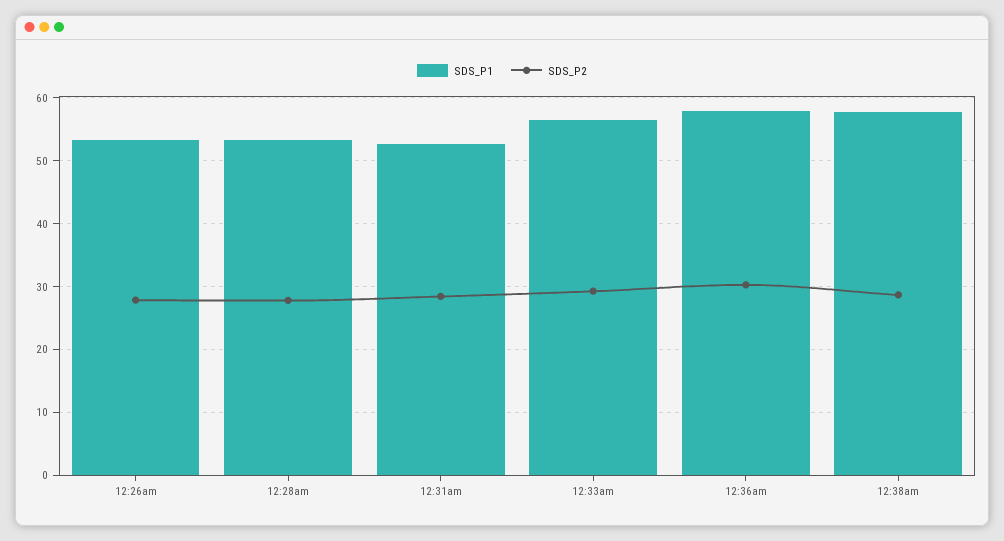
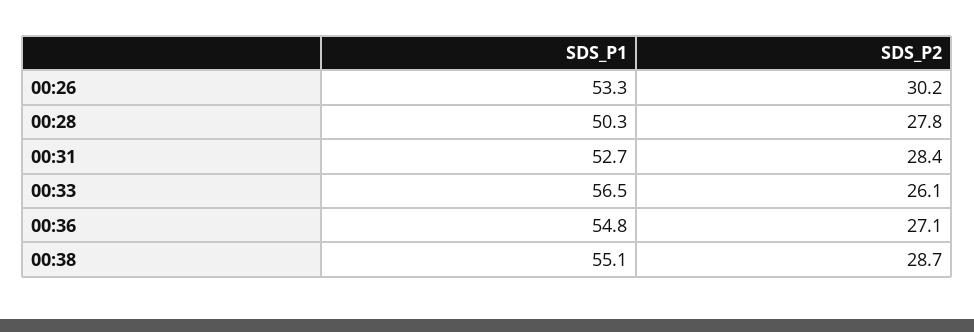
  {
    "SDS_P1": {
      "12:26am": 53.3,
-     "12:28am": 53,
+     "12:28am": 50.3,
      "12:31am": 52.7,
      "12:33am": 56.5,
-     "12:36am": 58,
+     "12:36am": 54.8,
-     "12:38am": 58
+     "12:38am": 55.1
    },
    "SDS_P2": {
-     "12:26am": 28,
+     "12:26am": 30.2,
      "12:28am": 27.8,
      "12:31am": 28.4,
-     "12:33am": 29,
+     "12:33am": 26.1,
-     "12:36am": 30,
+     "12:36am": 27.1,
      "12:38am": 28.7
    }
  }

